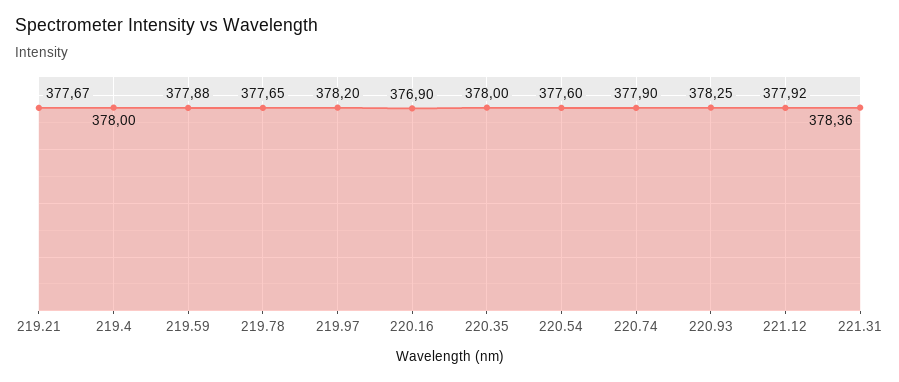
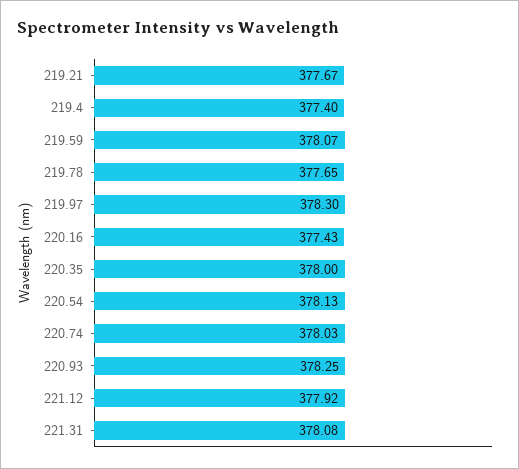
  {
    "219.21": 377.67,
-   "219.4": 378,
+   "219.4": 377.4,
-   "219.59": 377.88,
+   "219.59": 378.07,
    "219.78": 377.65,
-   "219.97": 378.2,
+   "219.97": 378.3,
-   "220.16": 376.9,
+   "220.16": 377.43,
    "220.35": 378,
-   "220.54": 377.6,
+   "220.54": 378.13,
-   "220.74": 377.9,
+   "220.74": 378.03,
    "220.93": 378.25,
    "221.12": 377.92,
-   "221.31": 378.36
+   "221.31": 378.08
  }

